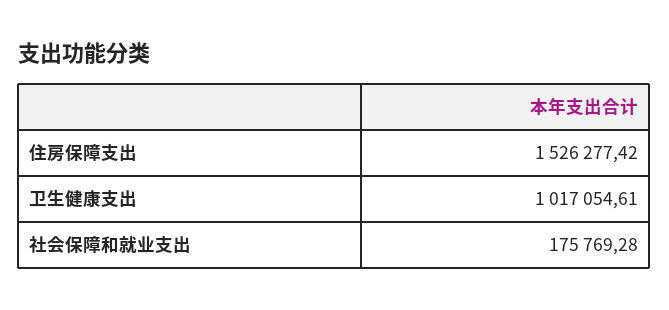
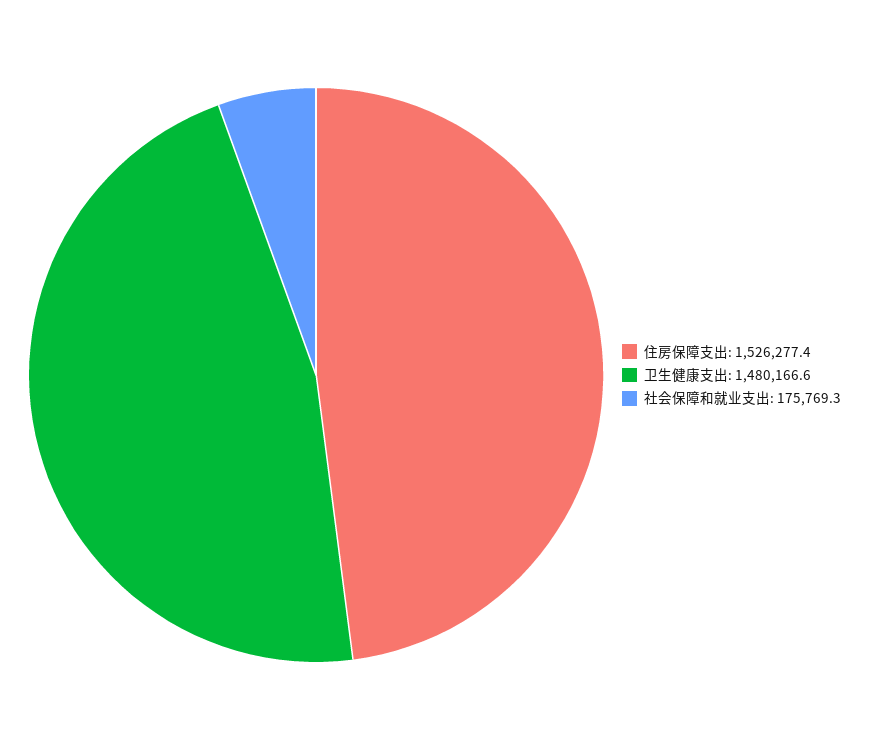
  {
    "住房保障支出": 1526277.42,
-   "卫生健康支出": 1017054.61,
+   "卫生健康支出": 1480166.6,
    "社会保障和就业支出": 175769.28
  }

